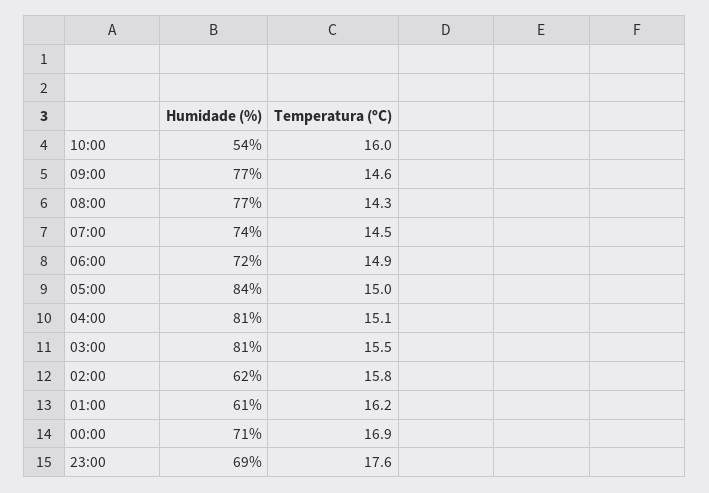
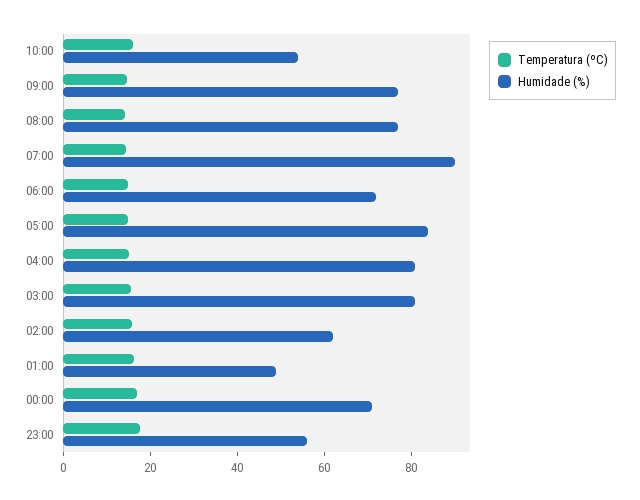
  {
    "Humidade (%)": {
      "10:00": 54,
      "09:00": 77,
      "08:00": 77,
-     "07:00": 74,
+     "07:00": 90,
      "06:00": 72,
      "05:00": 84,
      "04:00": 81,
      "03:00": 81,
      "02:00": 62,
-     "01:00": 61,
+     "01:00": 50,
      "00:00": 71,
-     "23:00": 69
+     "23:00": 55
    },
    "Temperatura (ºC)": {
      "10:00": 16,
      "09:00": 14.6,
      "08:00": 14.3,
      "07:00": 14.5,
      "06:00": 14.9,
      "05:00": 15,
      "04:00": 15.1,
      "03:00": 15.5,
      "02:00": 15.8,
      "01:00": 16.2,
      "00:00": 16.9,
      "23:00": 17.6
    }
  }

